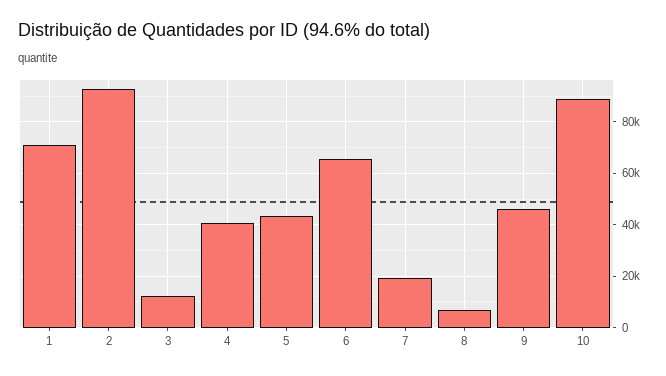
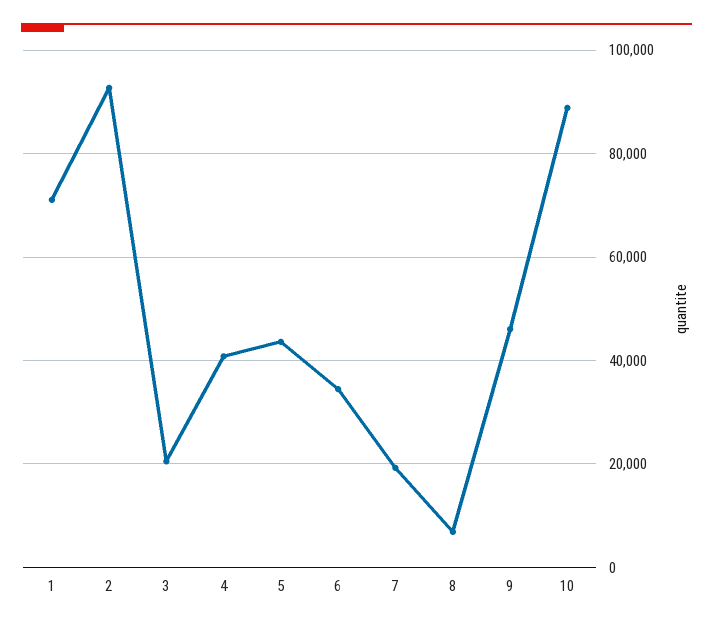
  {
    "1": 72000,
    "2": 92000,
-   "3": 12500,
+   "3": 20000,
    "4": 40000,
    "5": 44000,
-   "6": 65000,
+   "6": 34000,
    "7": 20000,
    "8": 6000,
    "9": 46000,
    "10": 88000
  }

